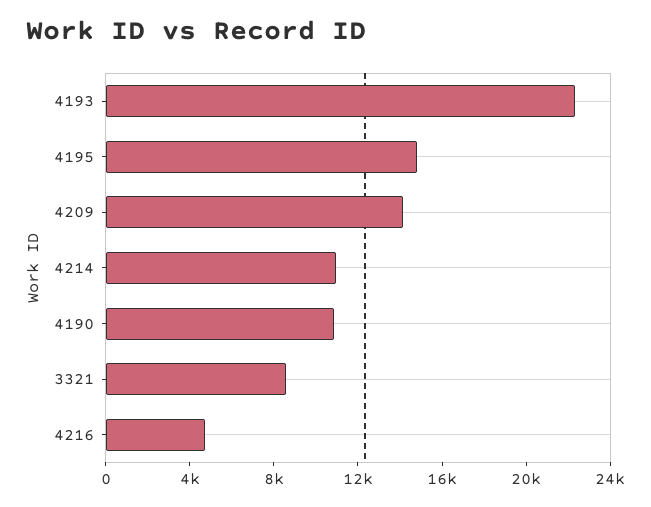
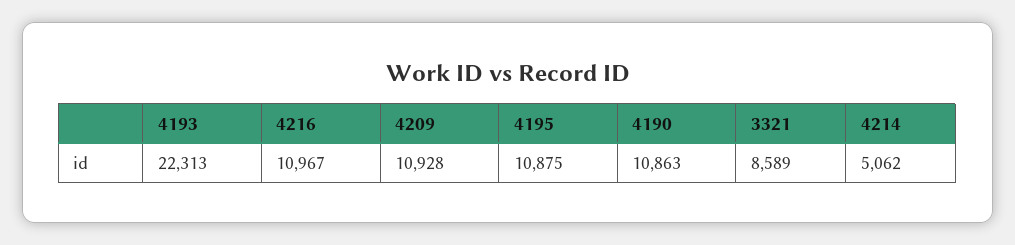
  {
    "4193": 22313,
-   "4195": 15000,
+   "4195": 10875,
-   "4209": 14000,
+   "4209": 10928,
-   "4214": 11000,
+   "4214": 5062,
    "4190": 10863,
    "3321": 8589,
-   "4216": 5000
+   "4216": 10967
  }

